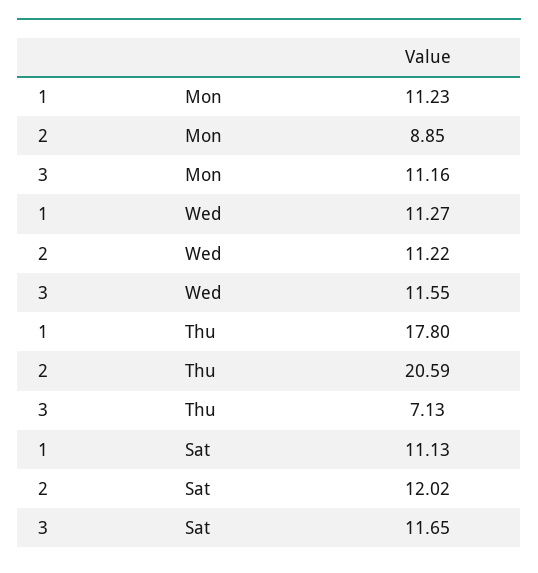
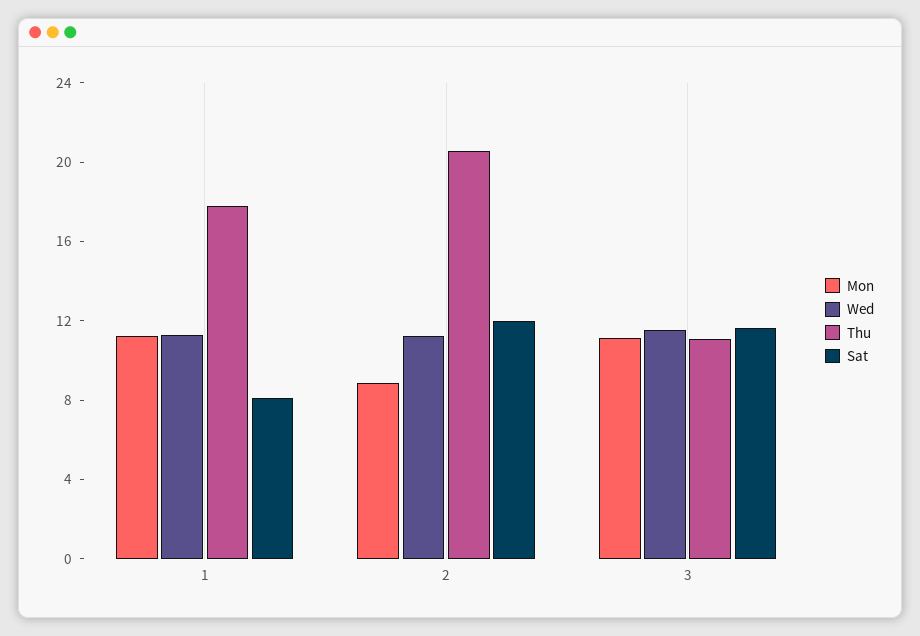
  {
    "Mon": {
      "1": 11.23,
      "2": 8.85,
      "3": 11.16
    },
    "Wed": {
      "1": 11.27,
      "2": 11.22,
      "3": 11.55
    },
    "Thu": {
      "1": 17.8,
      "2": 20.59,
-     "3": 7.13
+     "3": 11
    },
    "Sat": {
-     "1": 11.13,
+     "1": 8,
      "2": 12.02,
      "3": 11.65
    }
  }

